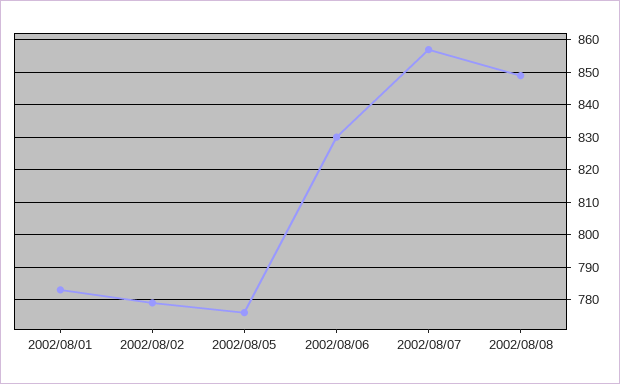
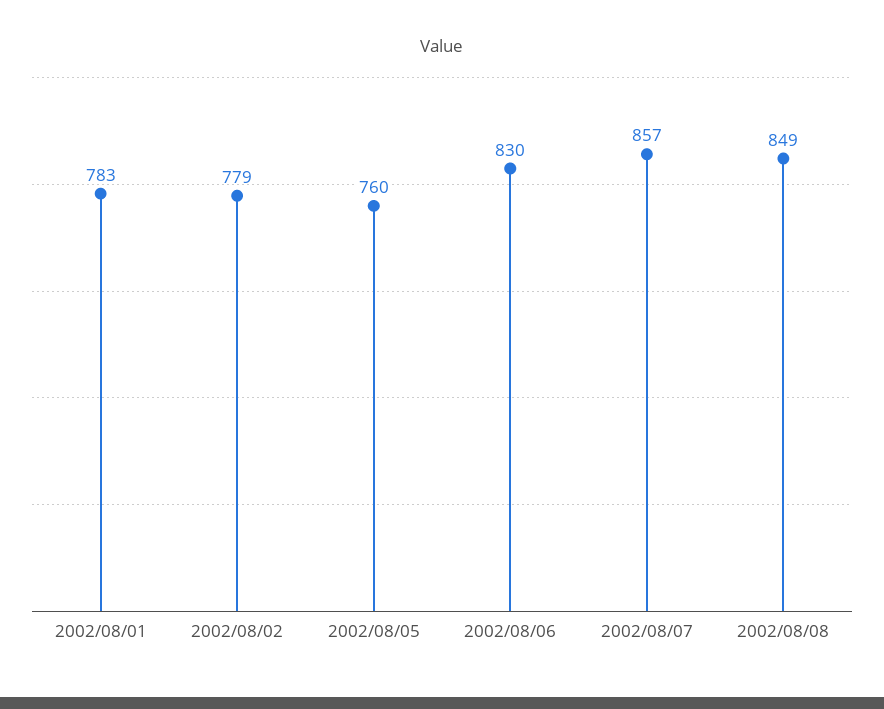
  {
    "2002/08/01": 783,
    "2002/08/02": 779,
-   "2002/08/05": 775,
+   "2002/08/05": 760,
    "2002/08/06": 830,
    "2002/08/07": 857,
    "2002/08/08": 849
  }

